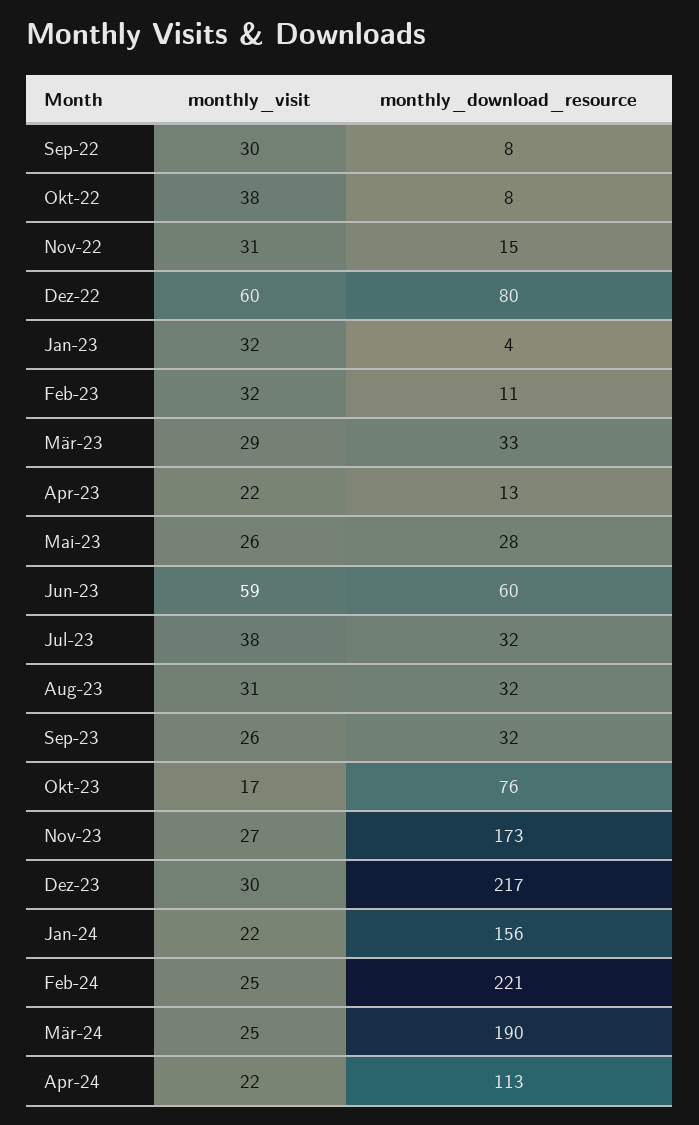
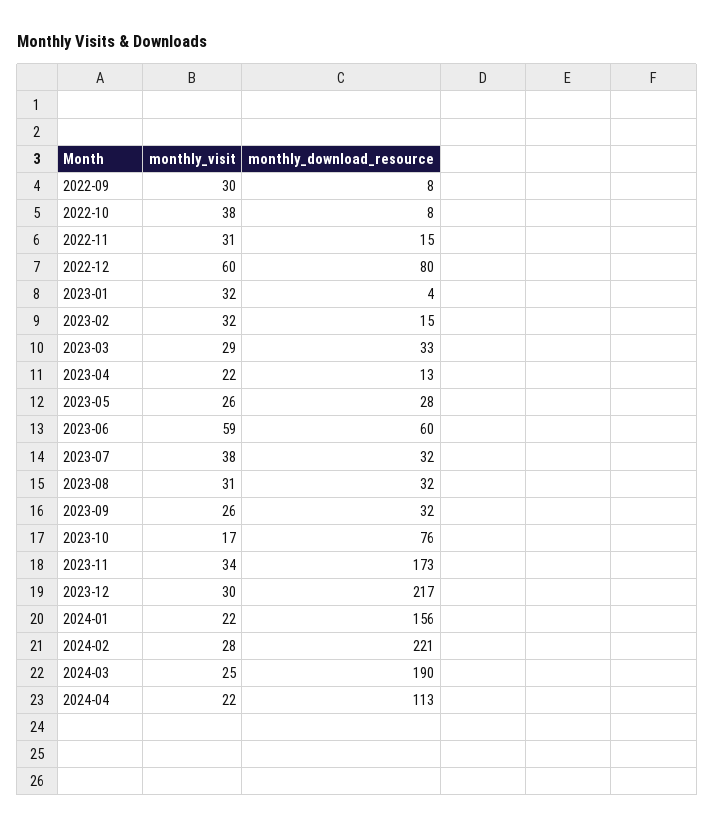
  {
    "monthly_visit": {
      "Sep-22": 30,
      "Okt-22": 38,
      "Nov-22": 31,
      "Dez-22": 60,
      "Jan-23": 32,
      "Feb-23": 32,
      "Mär-23": 29,
      "Apr-23": 22,
      "Mai-23": 26,
      "Jun-23": 59,
      "Jul-23": 38,
      "Aug-23": 31,
      "Sep-23": 26,
      "Okt-23": 17,
-     "Nov-23": 27,
+     "Nov-23": 34,
      "Dez-23": 30,
      "Jan-24": 22,
-     "Feb-24": 25,
+     "Feb-24": 28,
      "Mär-24": 25,
      "Apr-24": 22
    },
    "monthly_download_resource": {
      "Sep-22": 8,
      "Okt-22": 8,
      "Nov-22": 15,
      "Dez-22": 80,
      "Jan-23": 4,
-     "Feb-23": 11,
+     "Feb-23": 15,
      "Mär-23": 33,
      "Apr-23": 13,
      "Mai-23": 28,
      "Jun-23": 60,
      "Jul-23": 32,
      "Aug-23": 32,
      "Sep-23": 32,
      "Okt-23": 76,
      "Nov-23": 173,
      "Dez-23": 217,
      "Jan-24": 156,
      "Feb-24": 221,
      "Mär-24": 190,
      "Apr-24": 113
    }
  }

